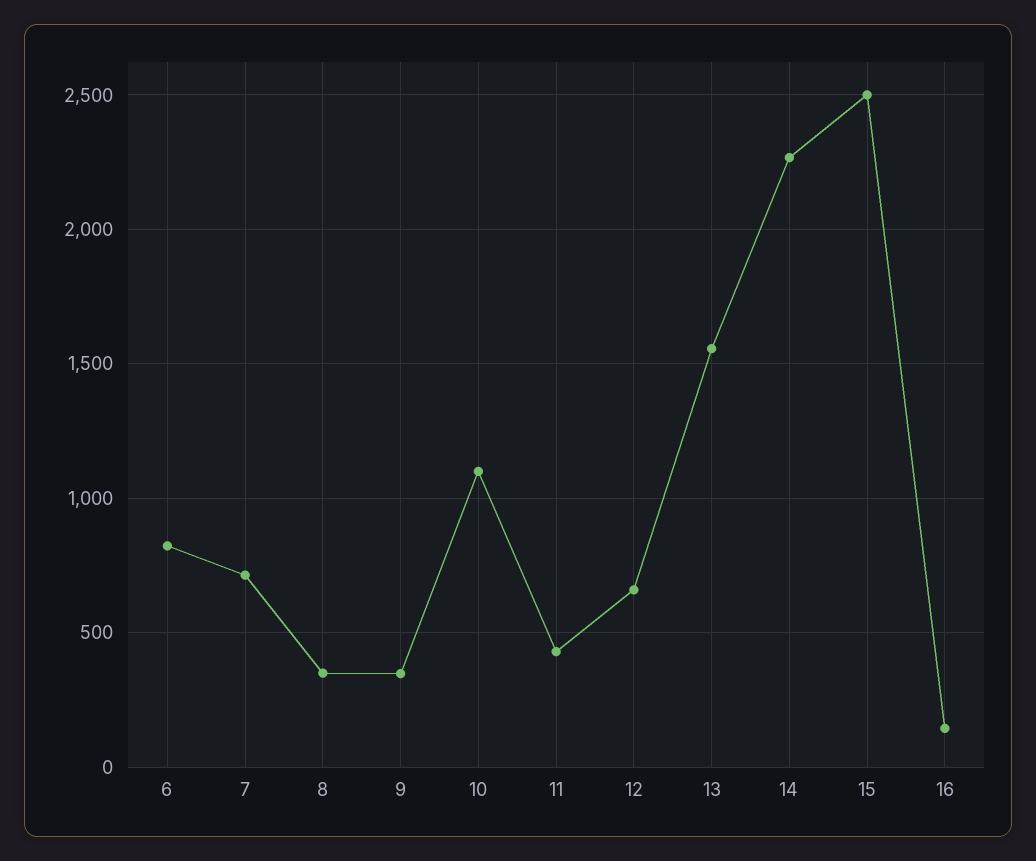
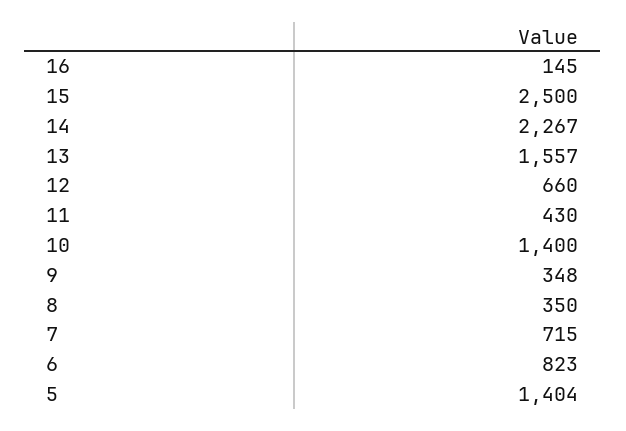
  {
    "6": 823,
    "7": 715,
    "8": 350,
    "9": 348,
-   "10": 1100,
+   "10": 1400,
    "11": 430,
    "12": 660,
    "13": 1557,
    "14": 2267,
    "15": 2500,
-   "16": 145
+   "16": 145,
+   "5": 1404
  }

